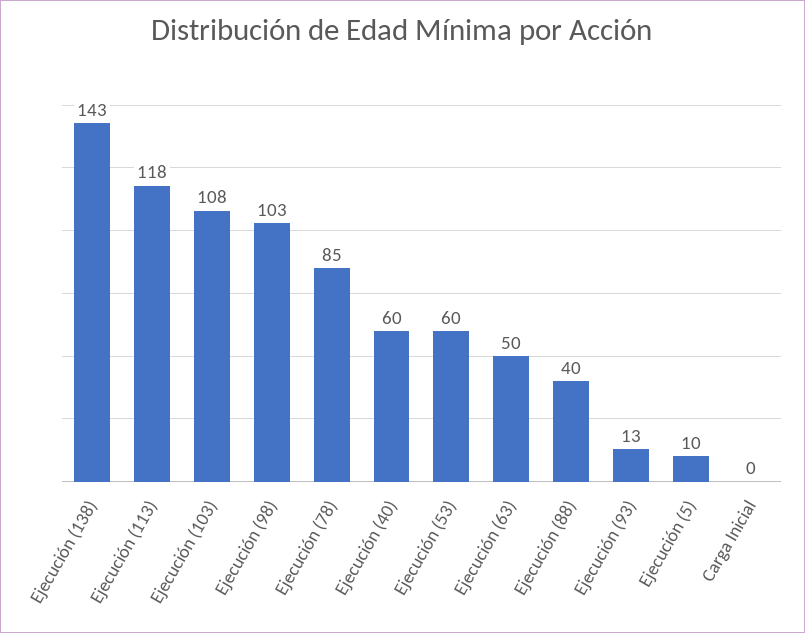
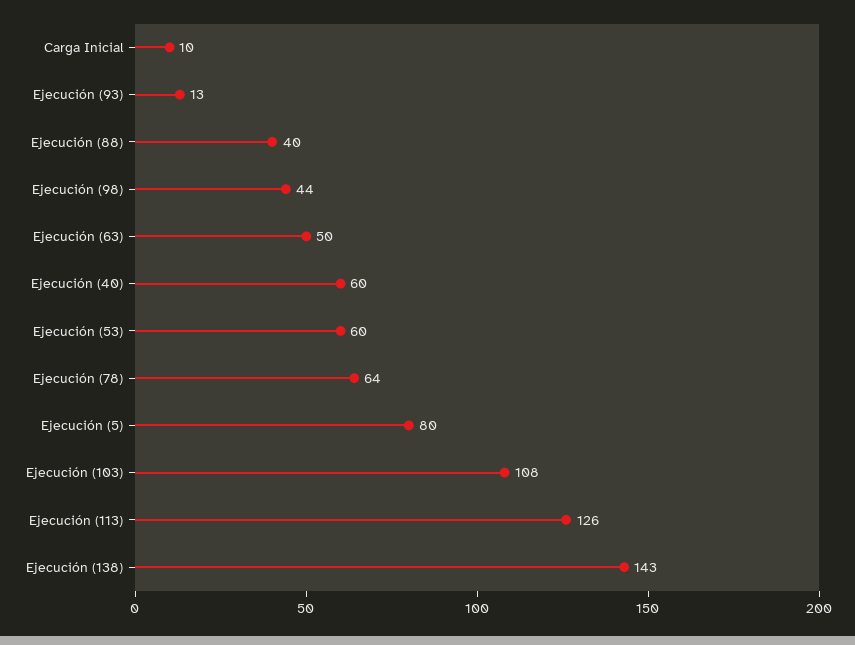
  {
    "Ejecución (138)": 143,
-   "Ejecución (113)": 118,
+   "Ejecución (113)": 126,
    "Ejecución (103)": 108,
-   "Ejecución (98)": 103,
+   "Ejecución (98)": 44,
-   "Ejecución (78)": 85,
+   "Ejecución (78)": 64,
    "Ejecución (40)": 60,
    "Ejecución (53)": 60,
    "Ejecución (63)": 50,
    "Ejecución (88)": 40,
    "Ejecución (93)": 13,
-   "Ejecución (5)": 10,
+   "Ejecución (5)": 80,
-   "Carga Inicial": 0
+   "Carga Inicial": 10
  }

